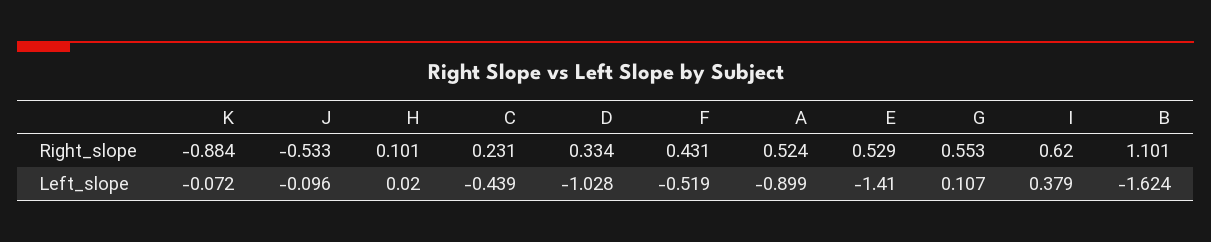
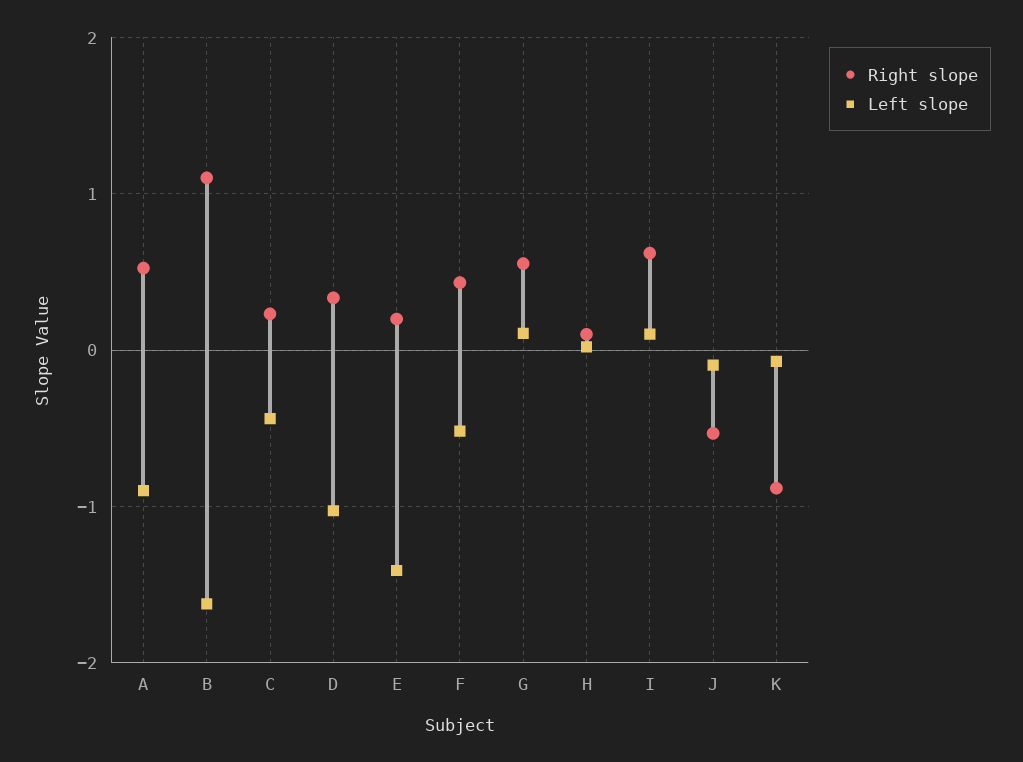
  {
    "Right_slope": {
      "K": -0.884,
      "J": -0.533,
      "H": 0.101,
      "C": 0.231,
      "D": 0.334,
      "F": 0.431,
      "A": 0.524,
-     "E": 0.529,
+     "E": 0.2,
      "G": 0.553,
      "I": 0.62,
      "B": 1.101
    },
    "Left_slope": {
      "K": -0.072,
      "J": -0.096,
      "H": 0.02,
      "C": -0.439,
      "D": -1.028,
      "F": -0.519,
      "A": -0.899,
      "E": -1.41,
      "G": 0.107,
-     "I": 0.379,
+     "I": 0.1,
      "B": -1.624
    }
  }

